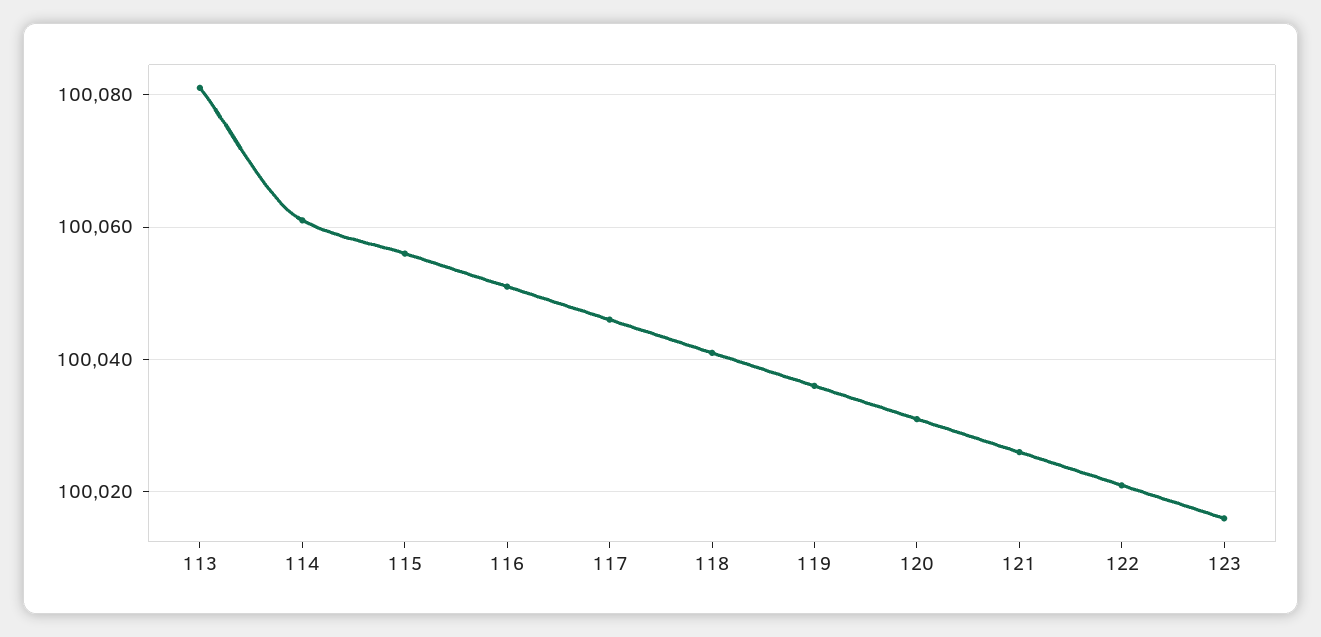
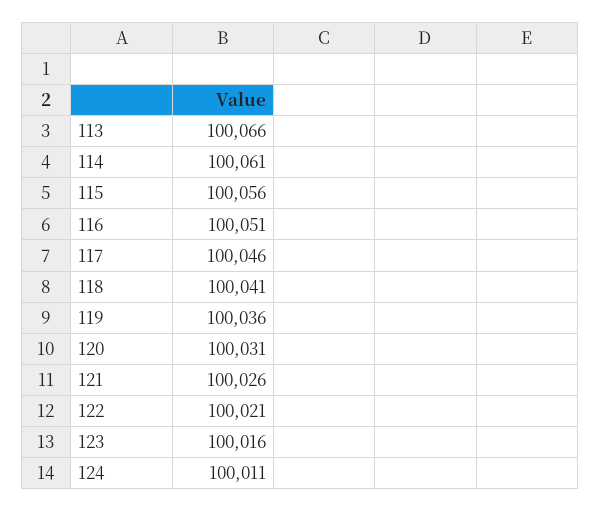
  {
-   "113": 100080,
+   "113": 100066,
    "114": 100061,
    "115": 100056,
    "116": 100051,
    "117": 100046,
    "118": 100041,
    "119": 100036,
    "120": 100031,
    "121": 100026,
    "122": 100021,
-   "123": 100016
+   "123": 100016,
+   "124": 100011
  }

